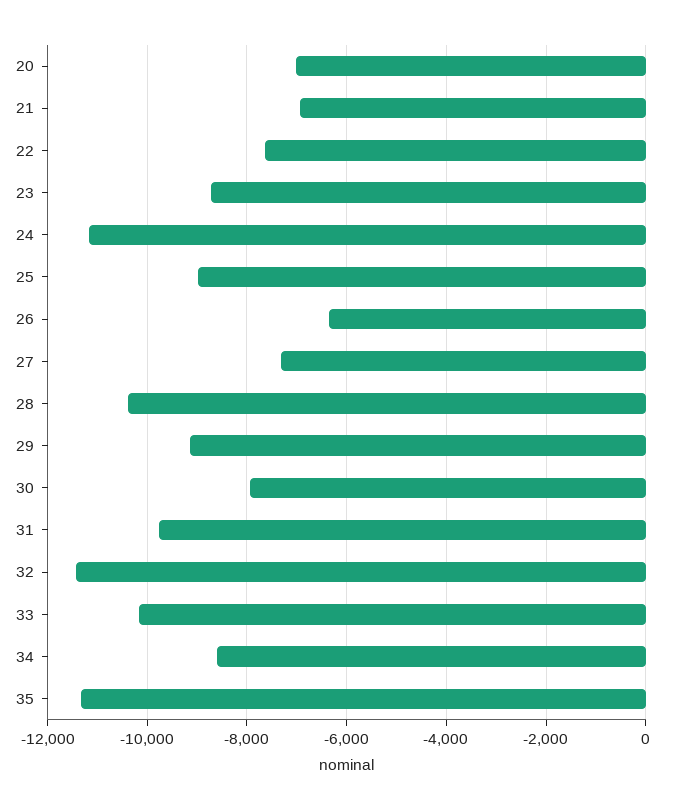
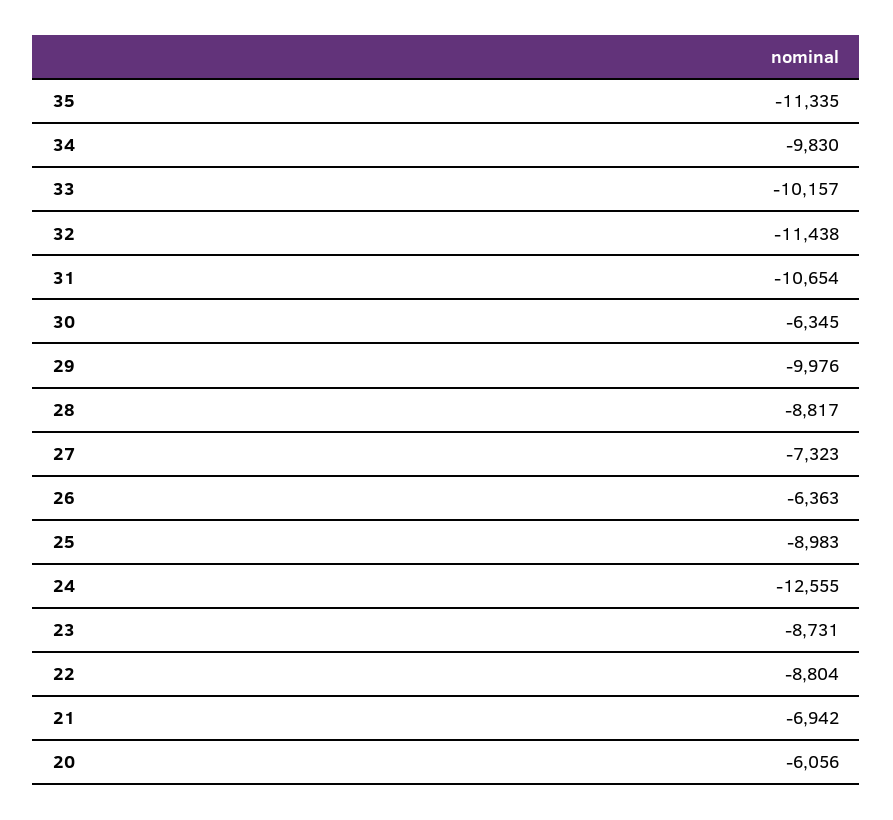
  {
-   "20": -7000,
+   "20": -6056,
    "21": -6942,
-   "22": -7600,
+   "22": -8804,
    "23": -8731,
-   "24": -11200,
+   "24": -12555,
    "25": -8983,
    "26": -6363,
    "27": -7323,
-   "28": -10400,
+   "28": -8817,
-   "29": -9200,
+   "29": -9976,
-   "30": -8000,
+   "30": -6345,
-   "31": -9800,
+   "31": -10654,
    "32": -11438,
    "33": -10157,
-   "34": -8600,
+   "34": -9830,
    "35": -11335
  }

